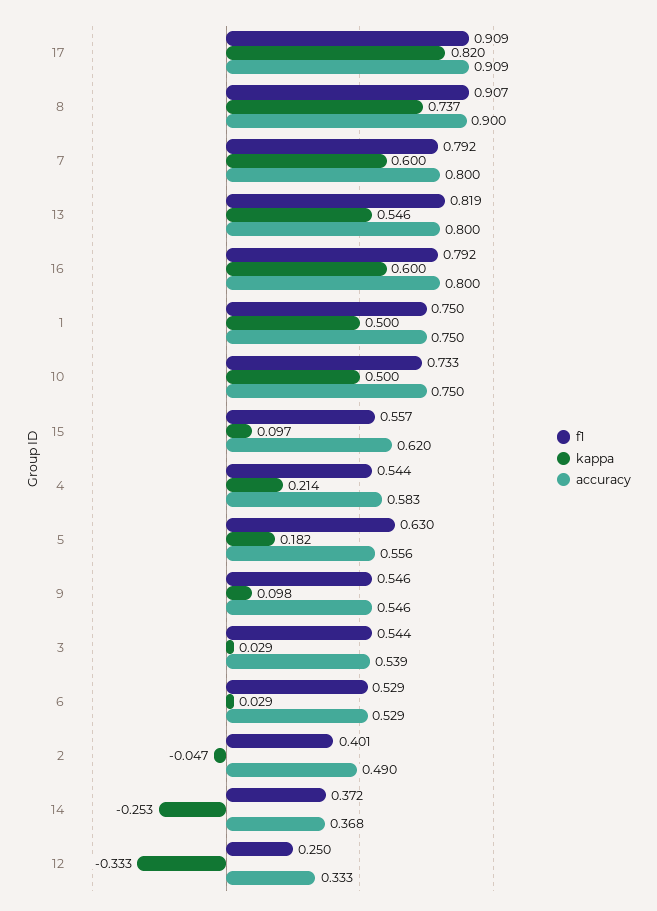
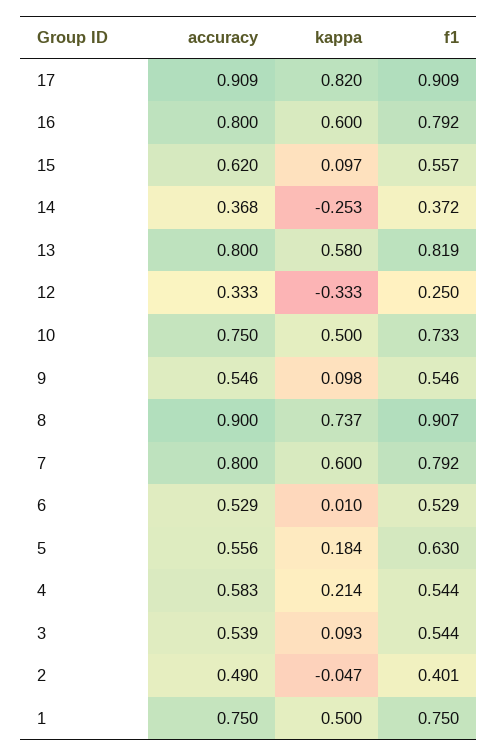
  {
    "f1": {
      "17": 0.909,
      "8": 0.907,
      "7": 0.792,
      "13": 0.819,
      "16": 0.792,
      "1": 0.75,
      "10": 0.733,
      "15": 0.557,
      "4": 0.544,
      "5": 0.63,
      "9": 0.546,
      "3": 0.544,
      "6": 0.529,
      "2": 0.401,
      "14": 0.372,
      "12": 0.25
    },
    "kappa": {
      "17": 0.82,
      "8": 0.737,
      "7": 0.6,
-     "13": 0.546,
+     "13": 0.58,
      "16": 0.6,
      "1": 0.5,
      "10": 0.5,
      "15": 0.097,
      "4": 0.214,
-     "5": 0.182,
+     "5": 0.184,
      "9": 0.098,
-     "3": 0.029,
+     "3": 0.093,
-     "6": 0.029,
+     "6": 0.01,
      "2": -0.047,
      "14": -0.253,
      "12": -0.333
    },
    "accuracy": {
      "17": 0.909,
      "8": 0.9,
      "7": 0.8,
      "13": 0.8,
      "16": 0.8,
      "1": 0.75,
      "10": 0.75,
      "15": 0.62,
      "4": 0.583,
      "5": 0.556,
      "9": 0.546,
      "3": 0.539,
      "6": 0.529,
      "2": 0.49,
      "14": 0.368,
      "12": 0.333
    }
  }

